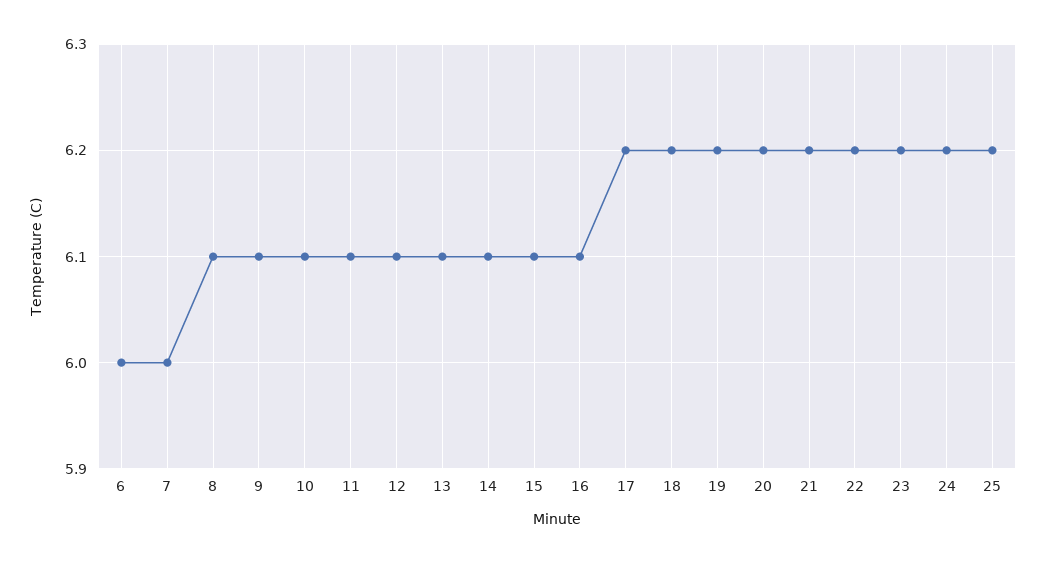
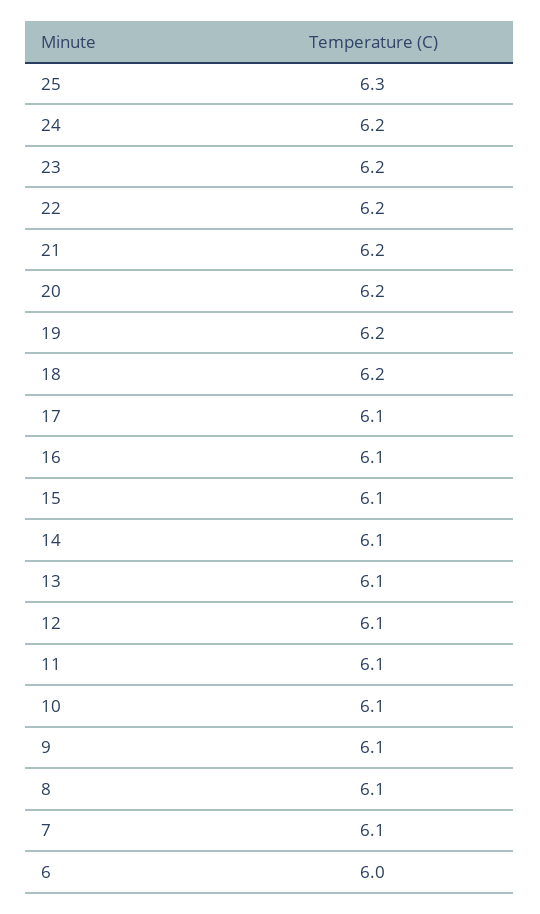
  {
    "6": 6,
-   "7": 6,
+   "7": 6.1,
    "8": 6.1,
    "9": 6.1,
    "10": 6.1,
    "11": 6.1,
    "12": 6.1,
    "13": 6.1,
    "14": 6.1,
    "15": 6.1,
    "16": 6.1,
-   "17": 6.2,
+   "17": 6.1,
    "18": 6.2,
    "19": 6.2,
    "20": 6.2,
    "21": 6.2,
    "22": 6.2,
    "23": 6.2,
    "24": 6.2,
-   "25": 6.2
+   "25": 6.3
  }

